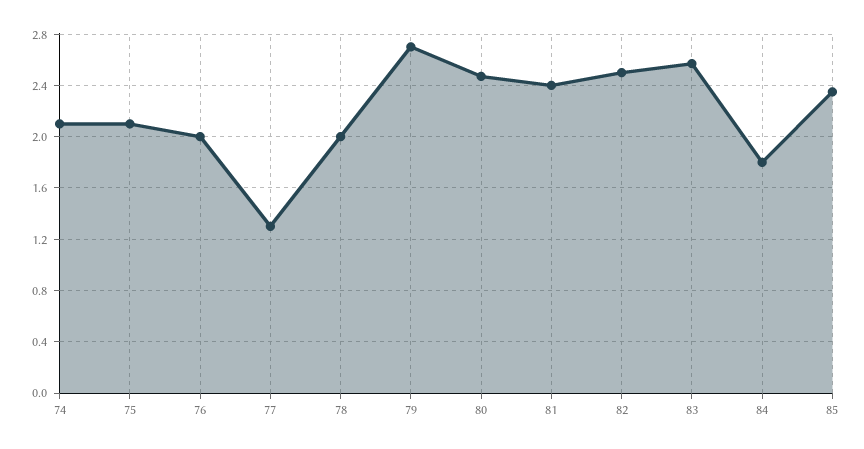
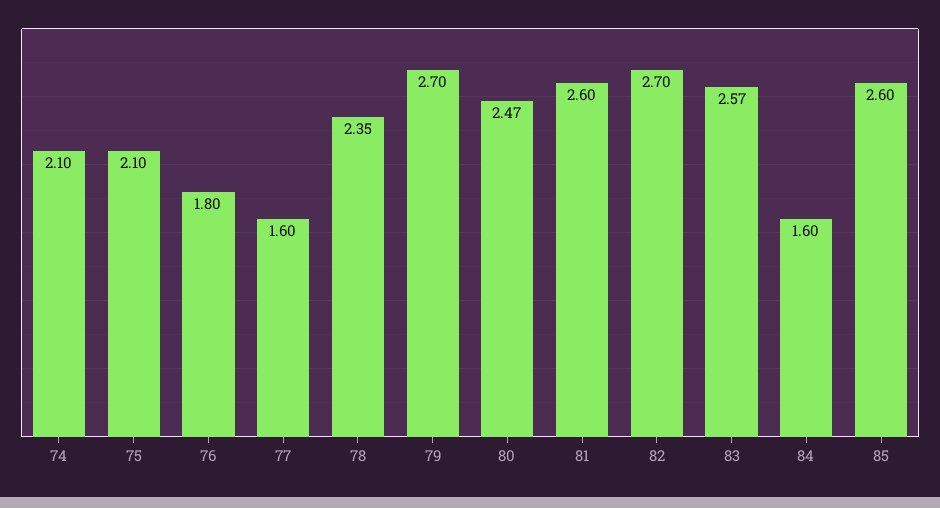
  {
    "74": 2.1,
    "75": 2.1,
-   "76": 2,
+   "76": 1.8,
-   "77": 1.3,
+   "77": 1.6,
-   "78": 2,
+   "78": 2.35,
    "79": 2.7,
    "80": 2.47,
-   "81": 2.4,
+   "81": 2.6,
-   "82": 2.5,
+   "82": 2.7,
    "83": 2.57,
-   "84": 1.8,
+   "84": 1.6,
-   "85": 2.35
+   "85": 2.6
  }

